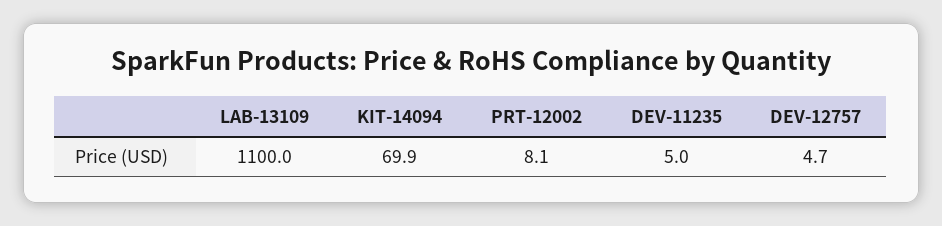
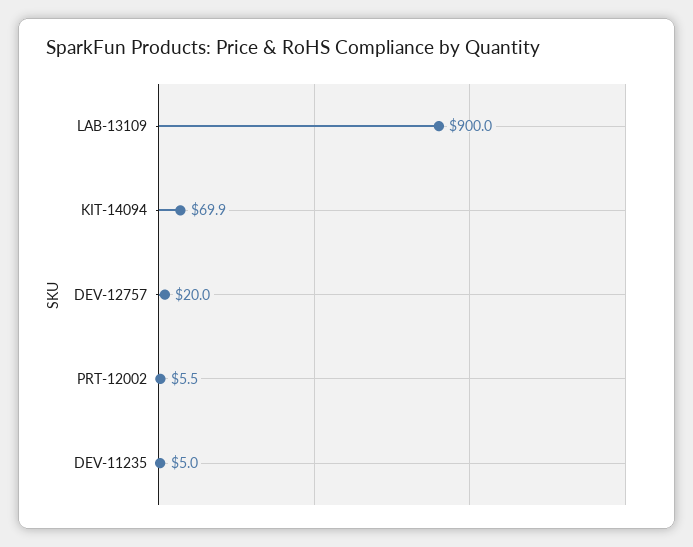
  {
-   "LAB-13109": 1100,
+   "LAB-13109": 900,
    "KIT-14094": 69.9,
-   "PRT-12002": 8.1,
+   "PRT-12002": 5.5,
    "DEV-11235": 5,
-   "DEV-12757": 4.7
+   "DEV-12757": 20
  }

